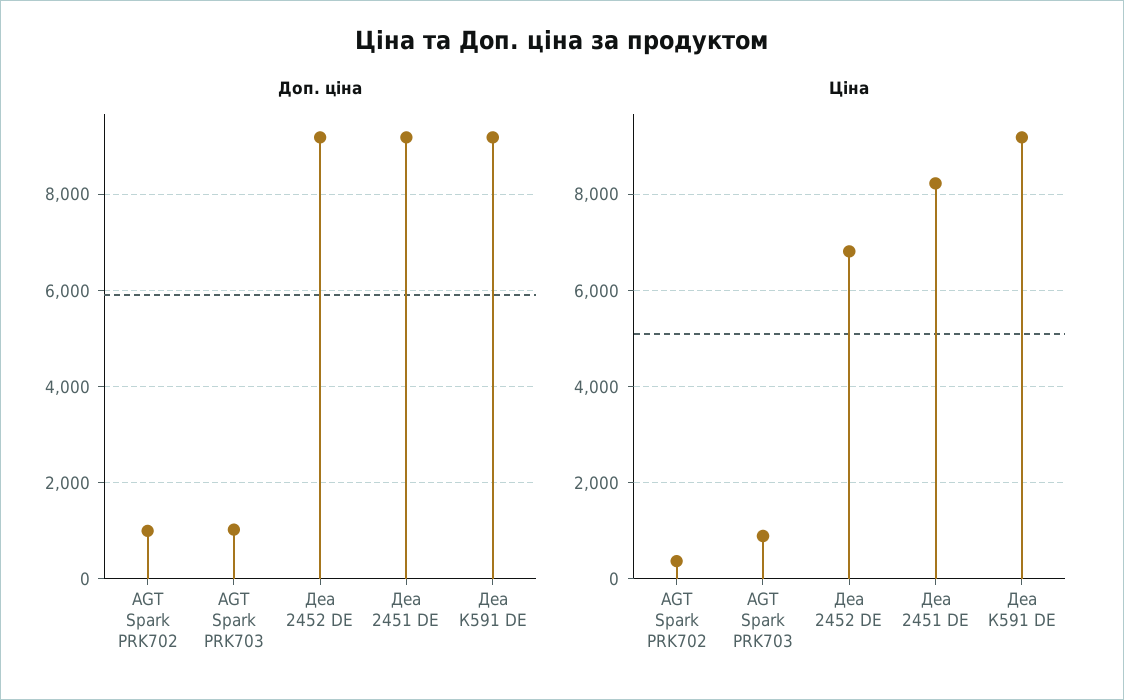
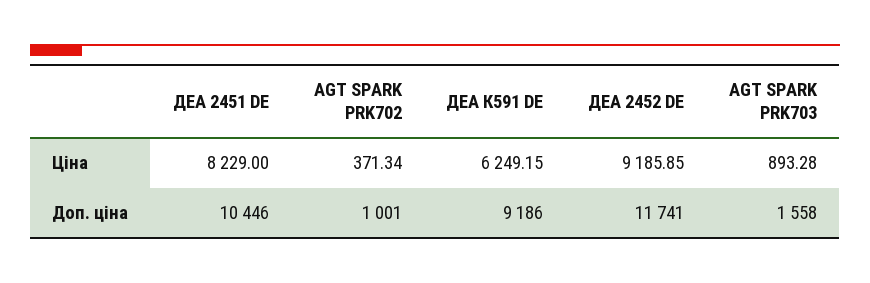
  {
    "Доп. ціна": {
      "AGT Spark PRK702": 1001,
-     "AGT Spark PRK703": 1000,
+     "AGT Spark PRK703": 1558,
-     "Деа 2452 DE": 9200,
+     "Деа 2452 DE": 11741,
-     "Деа 2451 DE": 9200,
+     "Деа 2451 DE": 10446,
      "Деа К591 DE": 9186
    },
    "Ціна": {
      "AGT Spark PRK702": 371.34,
      "AGT Spark PRK703": 893.28,
-     "Деа 2452 DE": 6800,
+     "Деа 2452 DE": 9185.85,
      "Деа 2451 DE": 8229,
-     "Деа К591 DE": 9200
+     "Деа К591 DE": 6249.15
    }
  }

